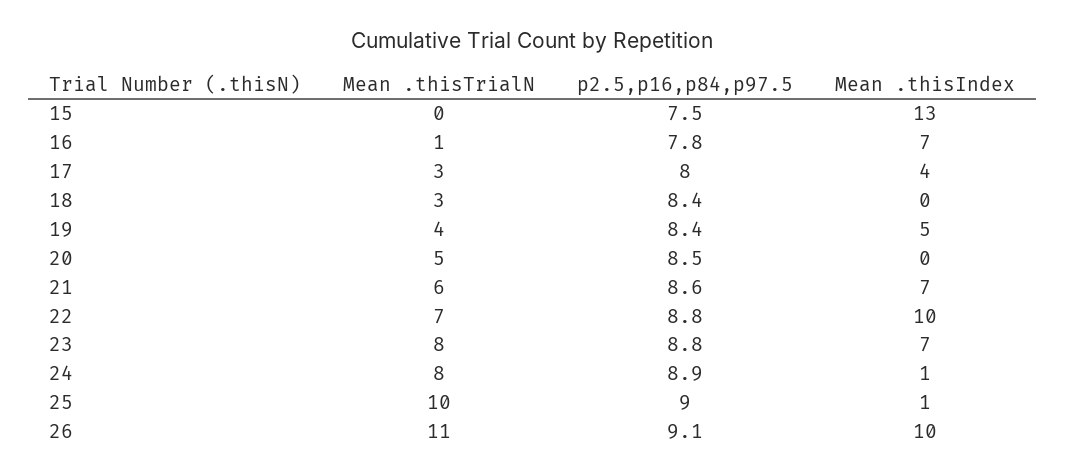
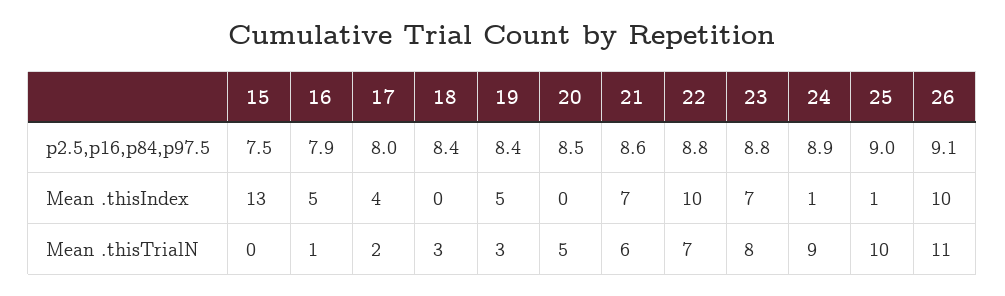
  {
    "Mean .thisTrialN": {
      "15": 0,
      "16": 1,
-     "17": 3,
+     "17": 2,
      "18": 3,
-     "19": 4,
+     "19": 3,
      "20": 5,
      "21": 6,
      "22": 7,
      "23": 8,
-     "24": 8,
+     "24": 9,
      "25": 10,
      "26": 11
    },
    "p2.5,p16,p84,p97.5": {
      "15": 7.5,
-     "16": 7.8,
+     "16": 7.9,
      "17": 8,
      "18": 8.4,
      "19": 8.4,
      "20": 8.5,
      "21": 8.6,
      "22": 8.8,
      "23": 8.8,
      "24": 8.9,
      "25": 9,
      "26": 9.1
    },
    "Mean .thisIndex": {
      "15": 13,
-     "16": 7,
+     "16": 5,
      "17": 4,
      "18": 0,
      "19": 5,
      "20": 0,
      "21": 7,
      "22": 10,
      "23": 7,
      "24": 1,
      "25": 1,
      "26": 10
    }
  }

